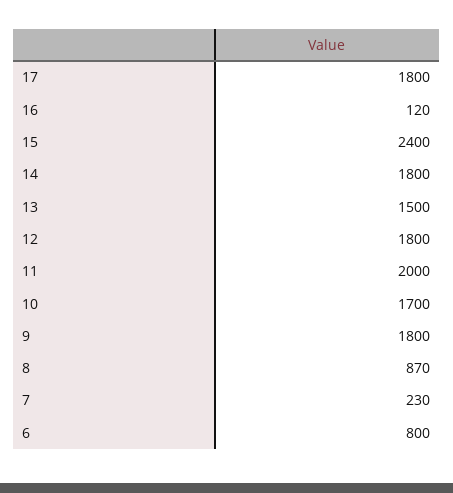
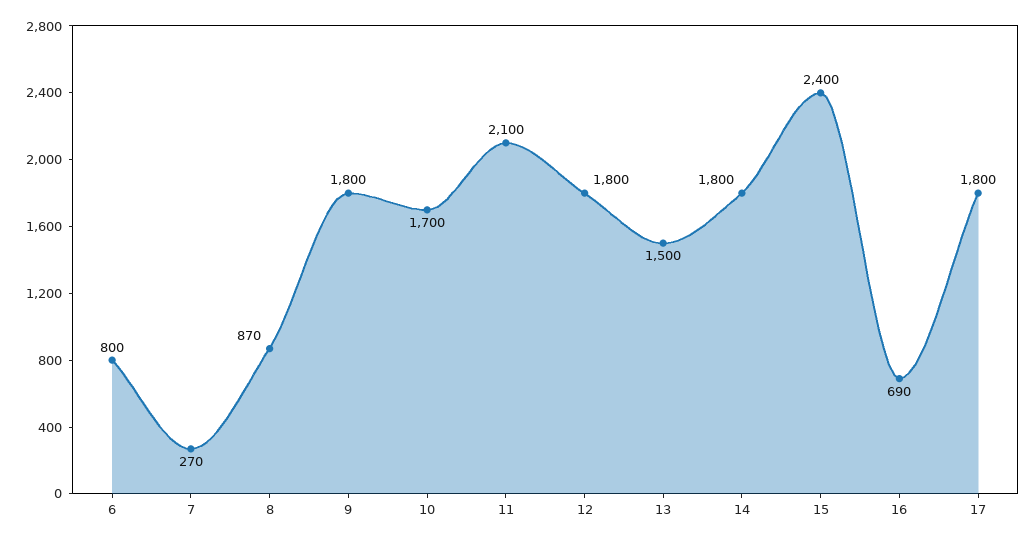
  {
    "17": 1800,
-   "16": 120,
+   "16": 690,
    "15": 2400,
    "14": 1800,
    "13": 1500,
    "12": 1800,
-   "11": 2000,
+   "11": 2100,
    "10": 1700,
    "9": 1800,
    "8": 870,
-   "7": 230,
+   "7": 270,
    "6": 800
  }

